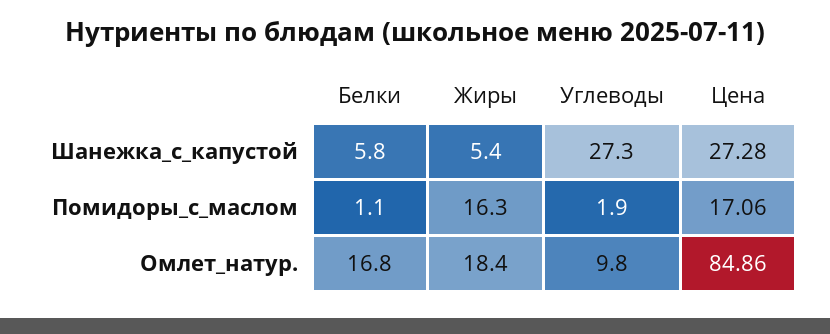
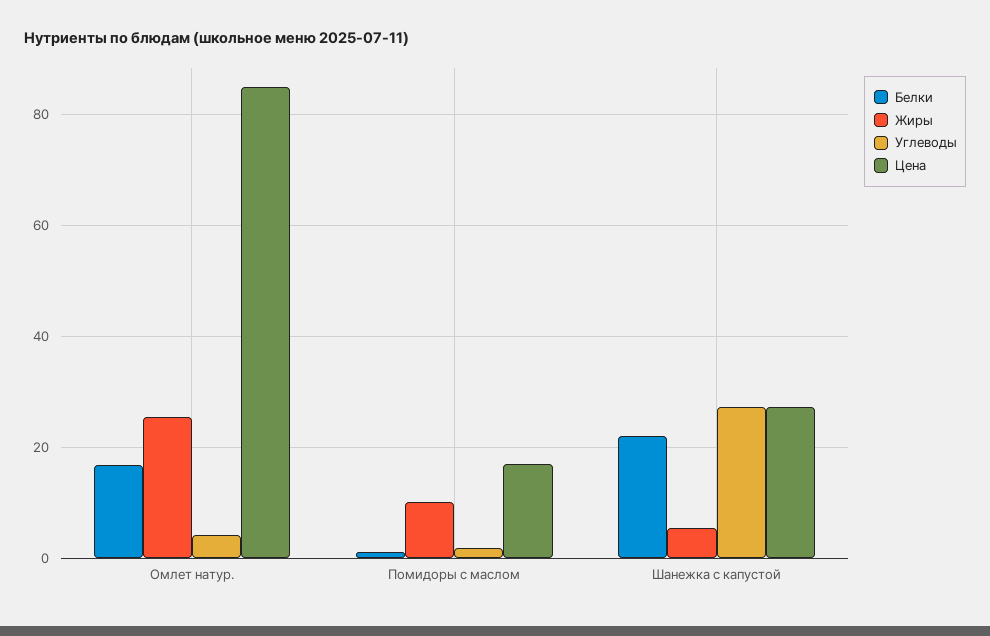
  {
    "Белки": {
-     "Шанежка_с_капустой": 5.8,
+     "Шанежка_с_капустой": 22,
      "Помидоры_с_маслом": 1.1,
      "Омлет_натур.": 16.8
    },
    "Жиры": {
      "Шанежка_с_капустой": 5.4,
-     "Помидоры_с_маслом": 16.3,
+     "Помидоры_с_маслом": 10,
-     "Омлет_натур.": 18.4
+     "Омлет_натур.": 26
    },
    "Углеводы": {
      "Шанежка_с_капустой": 27.3,
      "Помидоры_с_маслом": 1.9,
-     "Омлет_натур.": 9.8
+     "Омлет_натур.": 4
    },
    "Цена": {
      "Шанежка_с_капустой": 27.28,
      "Помидоры_с_маслом": 17.06,
      "Омлет_натур.": 84.86
    }
  }

